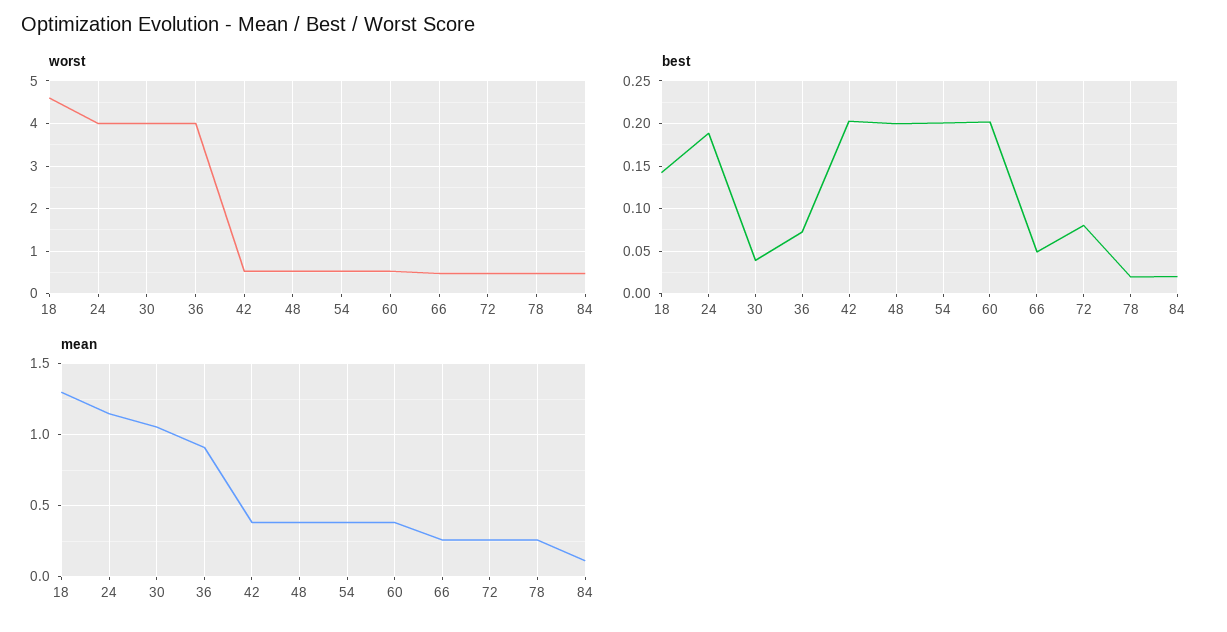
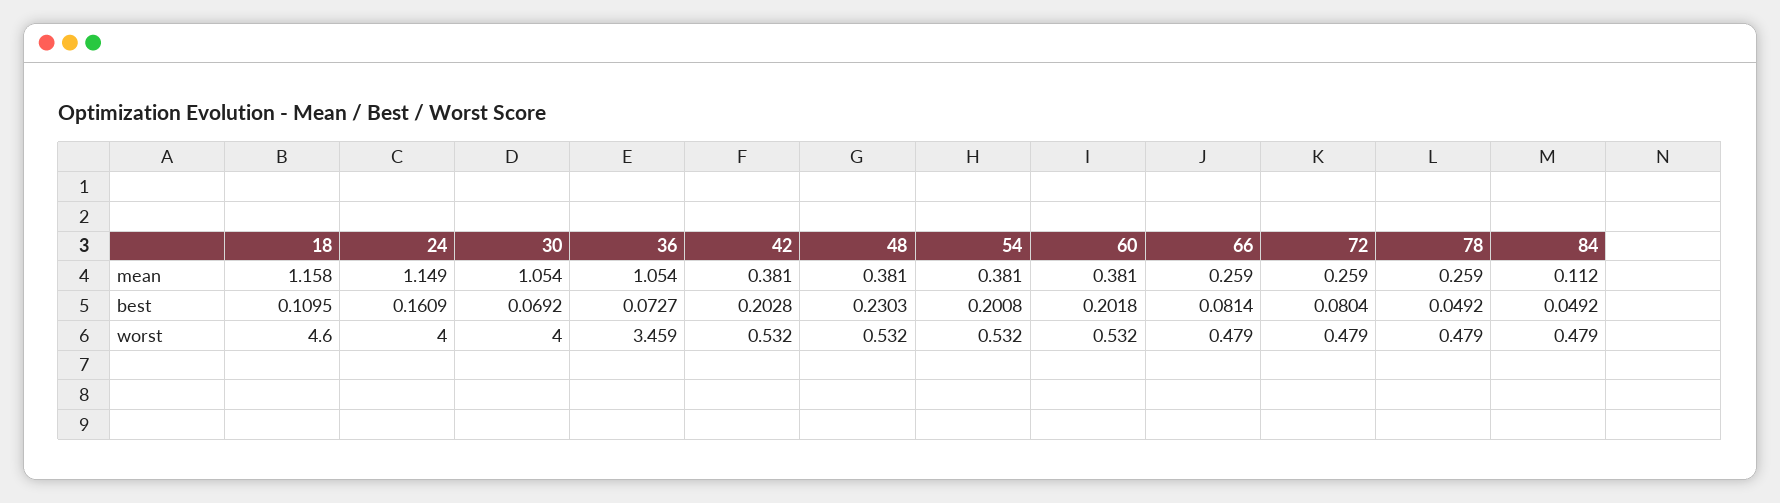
  {
    "worst": {
      "18": 4.6,
      "24": 4,
      "30": 4,
-     "36": 4,
+     "36": 3.459,
      "42": 0.532,
      "48": 0.532,
      "54": 0.532,
      "60": 0.532,
      "66": 0.479,
      "72": 0.479,
      "78": 0.479,
      "84": 0.479
    },
    "best": {
-     "18": 0.14,
+     "18": 0.1095,
-     "24": 0.19,
+     "24": 0.1609,
-     "30": 0.04,
+     "30": 0.0692,
      "36": 0.0727,
      "42": 0.2028,
-     "48": 0.2,
+     "48": 0.2303,
      "54": 0.2008,
      "60": 0.2018,
-     "66": 0.05,
+     "66": 0.0814,
      "72": 0.0804,
-     "78": 0.02,
+     "78": 0.0492,
-     "84": 0.02
+     "84": 0.0492
    },
    "mean": {
-     "18": 1.3,
+     "18": 1.158,
      "24": 1.149,
      "30": 1.054,
-     "36": 0.9,
+     "36": 1.054,
      "42": 0.381,
      "48": 0.381,
      "54": 0.381,
      "60": 0.381,
      "66": 0.259,
      "72": 0.259,
      "78": 0.259,
      "84": 0.112
    }
  }

